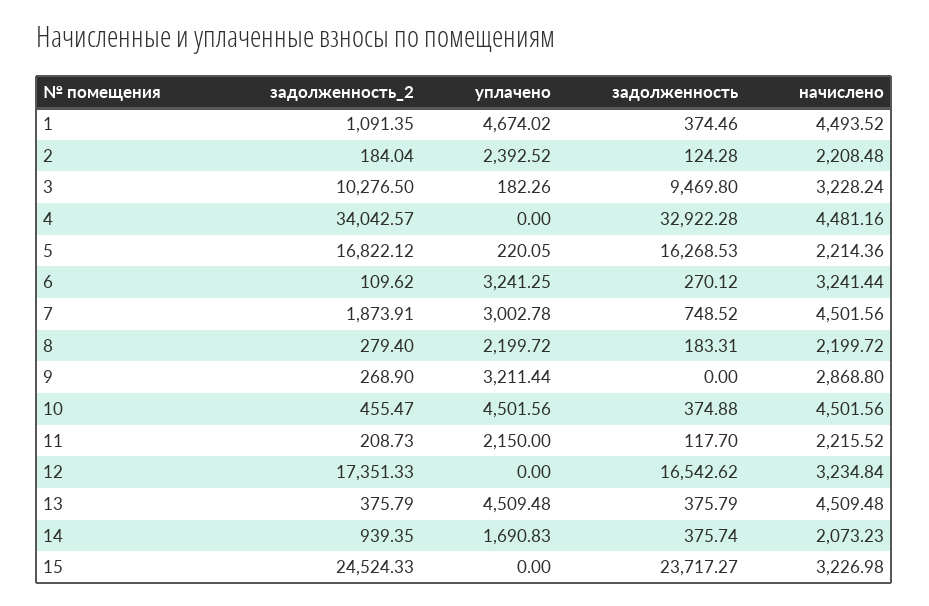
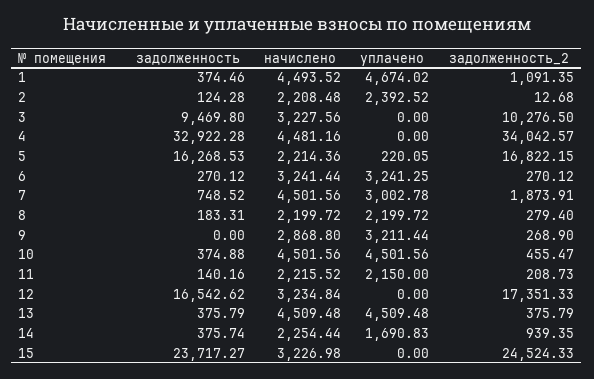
  {
    "задолженность_2": {
      "1": 1091.35,
-     "2": 184.04,
+     "2": 12.68,
      "3": 10276.5,
      "4": 34042.57,
-     "5": 16822.12,
+     "5": 16822.15,
-     "6": 109.62,
+     "6": 270.12,
      "7": 1873.91,
      "8": 279.4,
      "9": 268.9,
      "10": 455.47,
      "11": 208.73,
      "12": 17351.33,
      "13": 375.79,
      "14": 939.35,
      "15": 24524.33
    },
    "уплачено": {
      "1": 4674.02,
      "2": 2392.52,
-     "3": 182.26,
+     "3": 0,
      "4": 0,
      "5": 220.05,
      "6": 3241.25,
      "7": 3002.78,
      "8": 2199.72,
      "9": 3211.44,
      "10": 4501.56,
      "11": 2150,
      "12": 0,
      "13": 4509.48,
      "14": 1690.83,
      "15": 0
    },
    "задолженность": {
      "1": 374.46,
      "2": 124.28,
      "3": 9469.8,
      "4": 32922.28,
      "5": 16268.53,
      "6": 270.12,
      "7": 748.52,
      "8": 183.31,
      "9": 0,
      "10": 374.88,
-     "11": 117.7,
+     "11": 140.16,
      "12": 16542.62,
      "13": 375.79,
      "14": 375.74,
      "15": 23717.27
    },
    "начислено": {
      "1": 4493.52,
      "2": 2208.48,
-     "3": 3228.24,
+     "3": 3227.56,
      "4": 4481.16,
      "5": 2214.36,
      "6": 3241.44,
      "7": 4501.56,
      "8": 2199.72,
      "9": 2868.8,
      "10": 4501.56,
      "11": 2215.52,
      "12": 3234.84,
      "13": 4509.48,
-     "14": 2073.23,
+     "14": 2254.44,
      "15": 3226.98
    }
  }

